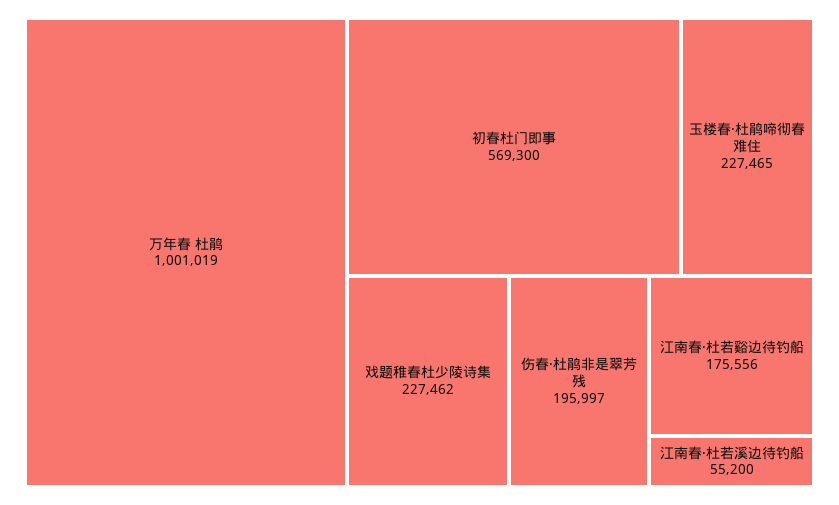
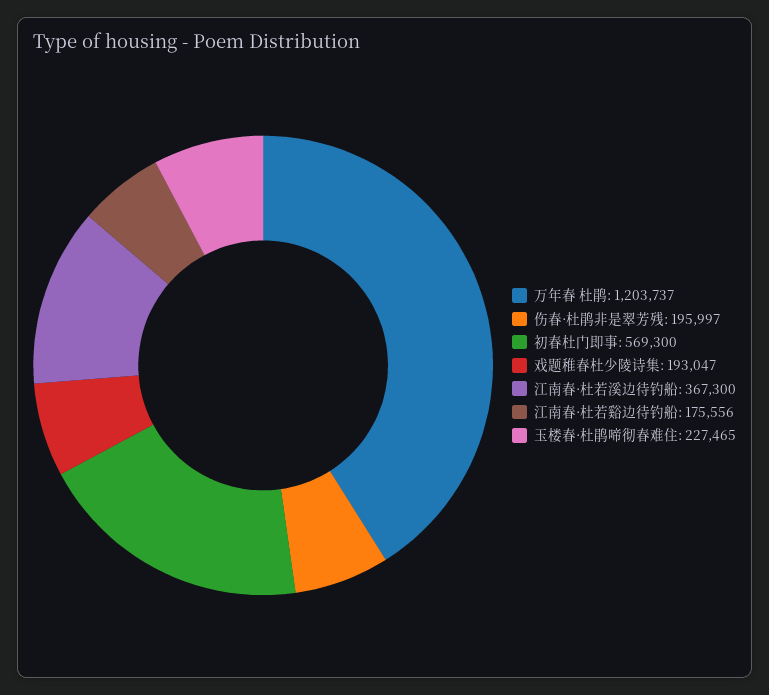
  {
-   "万年春 杜鹃": 1001019,
+   "万年春 杜鹃": 1203737,
    "初春杜门即事": 569300,
    "玉楼春·杜鹃啼彻春难住": 227465,
-   "戏题稚春杜少陵诗集": 227462,
+   "戏题稚春杜少陵诗集": 193047,
    "伤春·杜鹃非是翠芳残": 195997,
    "江南春·杜若谿边待钓船": 175556,
-   "江南春·杜若溪边待钓船": 55200
+   "江南春·杜若溪边待钓船": 367300
  }

